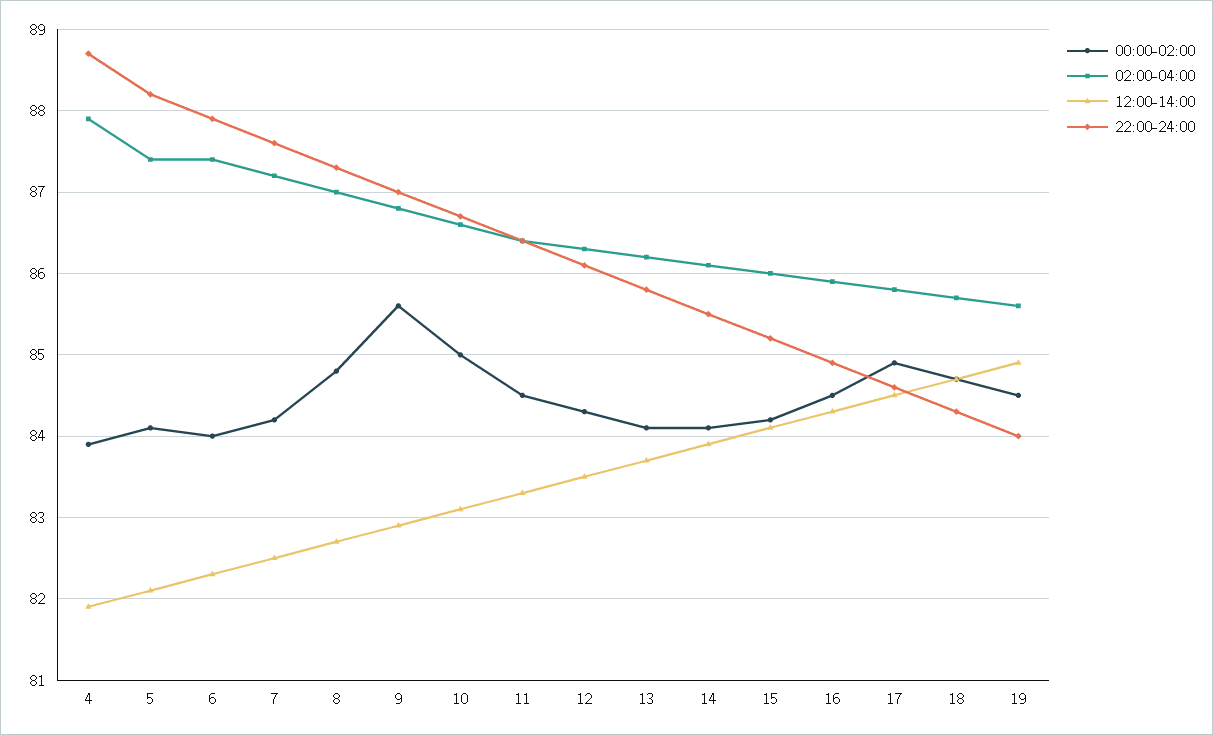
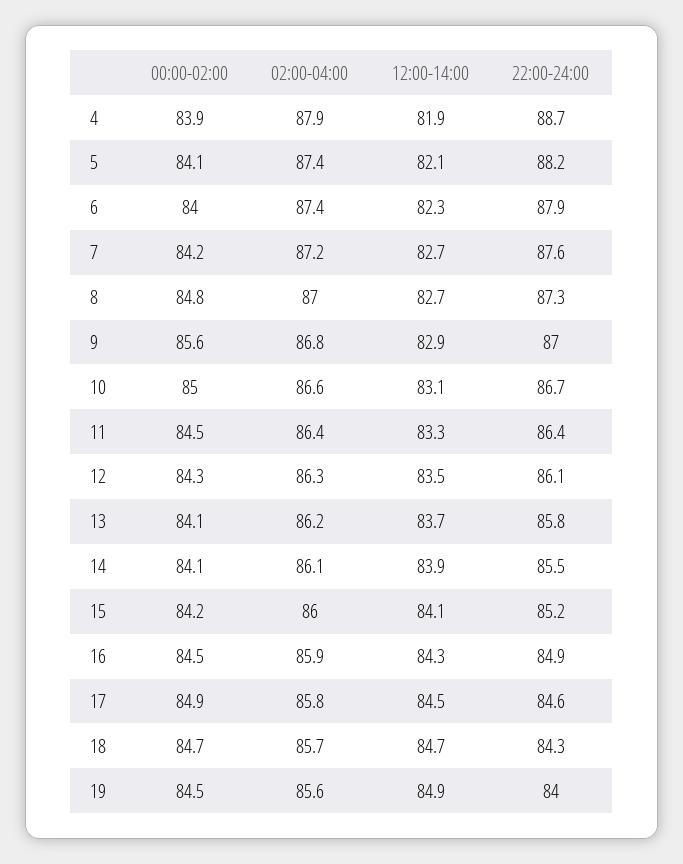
  {
    "00:00-02:00": {
      "4": 83.9,
      "5": 84.1,
      "6": 84,
      "7": 84.2,
      "8": 84.8,
      "9": 85.6,
      "10": 85,
      "11": 84.5,
      "12": 84.3,
      "13": 84.1,
      "14": 84.1,
      "15": 84.2,
      "16": 84.5,
      "17": 84.9,
      "18": 84.7,
      "19": 84.5
    },
    "02:00-04:00": {
      "4": 87.9,
      "5": 87.4,
      "6": 87.4,
      "7": 87.2,
      "8": 87,
      "9": 86.8,
      "10": 86.6,
      "11": 86.4,
      "12": 86.3,
      "13": 86.2,
      "14": 86.1,
      "15": 86,
      "16": 85.9,
      "17": 85.8,
      "18": 85.7,
      "19": 85.6
    },
    "12:00-14:00": {
      "4": 81.9,
      "5": 82.1,
      "6": 82.3,
-     "7": 82.5,
+     "7": 82.7,
      "8": 82.7,
      "9": 82.9,
      "10": 83.1,
      "11": 83.3,
      "12": 83.5,
      "13": 83.7,
      "14": 83.9,
      "15": 84.1,
      "16": 84.3,
      "17": 84.5,
      "18": 84.7,
      "19": 84.9
    },
    "22:00-24:00": {
      "4": 88.7,
      "5": 88.2,
      "6": 87.9,
      "7": 87.6,
      "8": 87.3,
      "9": 87,
      "10": 86.7,
      "11": 86.4,
      "12": 86.1,
      "13": 85.8,
      "14": 85.5,
      "15": 85.2,
      "16": 84.9,
      "17": 84.6,
      "18": 84.3,
      "19": 84
    }
  }

